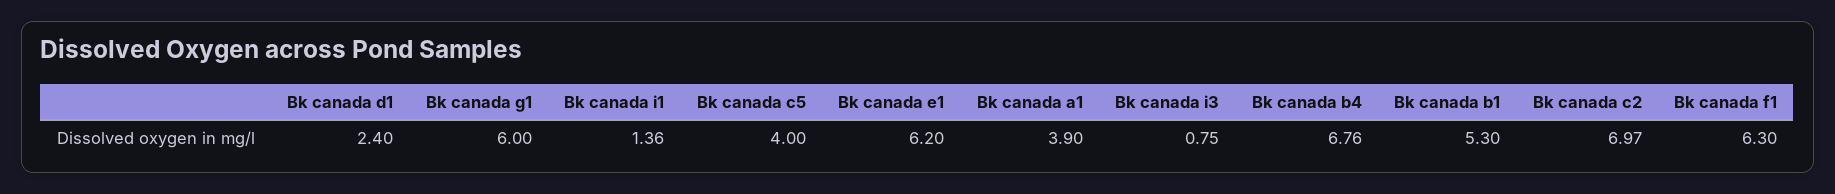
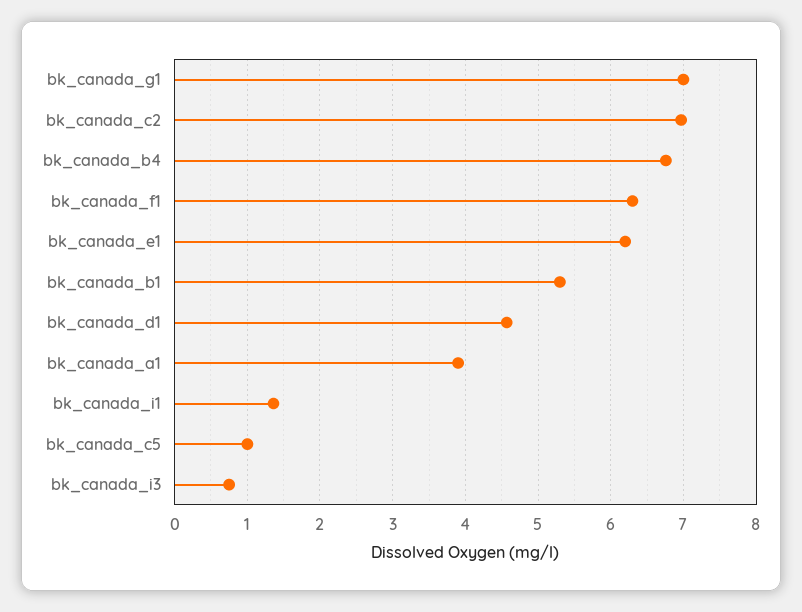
  {
-   "Bk canada d1": 2.4,
+   "Bk canada d1": 4.6,
-   "Bk canada g1": 6,
+   "Bk canada g1": 7,
    "Bk canada i1": 1.36,
-   "Bk canada c5": 4,
+   "Bk canada c5": 1,
    "Bk canada e1": 6.2,
    "Bk canada a1": 3.9,
    "Bk canada i3": 0.75,
    "Bk canada b4": 6.76,
    "Bk canada b1": 5.3,
    "Bk canada c2": 6.97,
    "Bk canada f1": 6.3
  }

